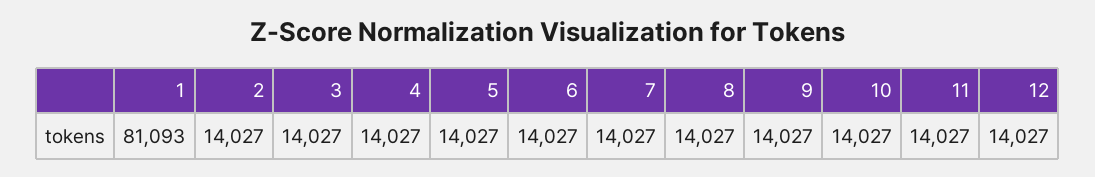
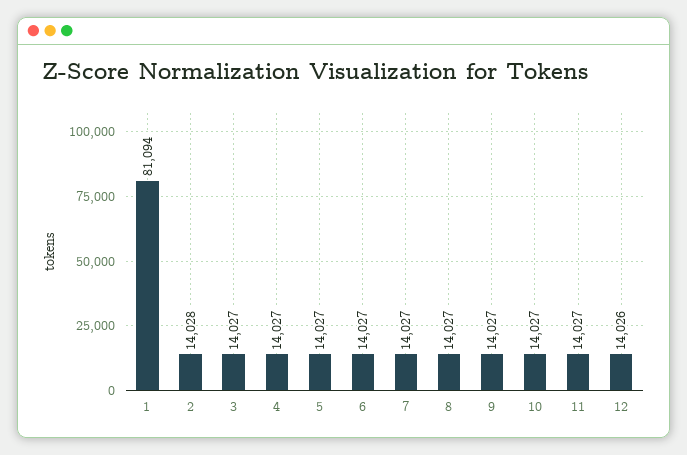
  {
-   "1": 81093,
+   "1": 81094,
-   "2": 14027,
+   "2": 14028,
    "3": 14027,
    "4": 14027,
    "5": 14027,
    "6": 14027,
    "7": 14027,
    "8": 14027,
    "9": 14027,
    "10": 14027,
    "11": 14027,
-   "12": 14027
+   "12": 14026
  }

